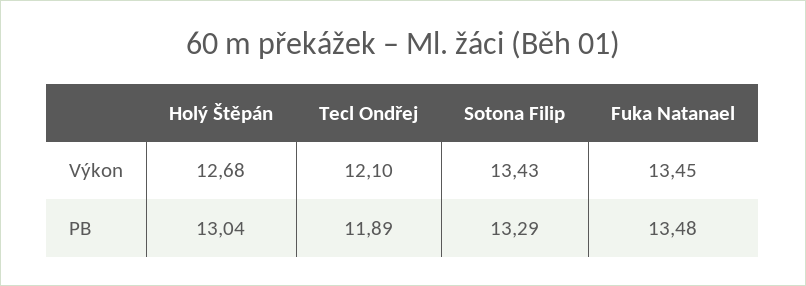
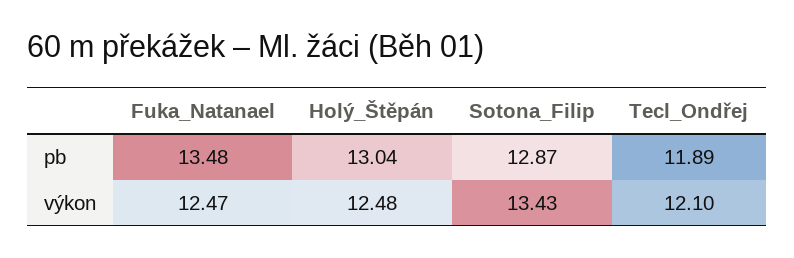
  {
    "Holý Štěpán": {
-     "Výkon": 12.68,
+     "Výkon": 12.48,
      "PB": 13.04
    },
    "Tecl Ondřej": {
      "Výkon": 12.1,
      "PB": 11.89
    },
    "Sotona Filip": {
      "Výkon": 13.43,
-     "PB": 13.29
+     "PB": 12.87
    },
    "Fuka Natanael": {
-     "Výkon": 13.45,
+     "Výkon": 12.47,
      "PB": 13.48
    }
  }

